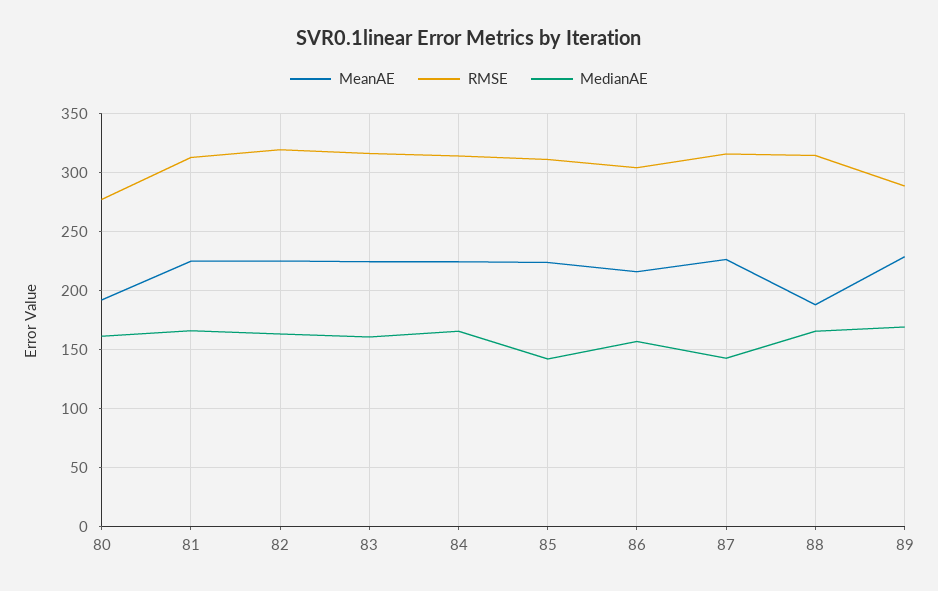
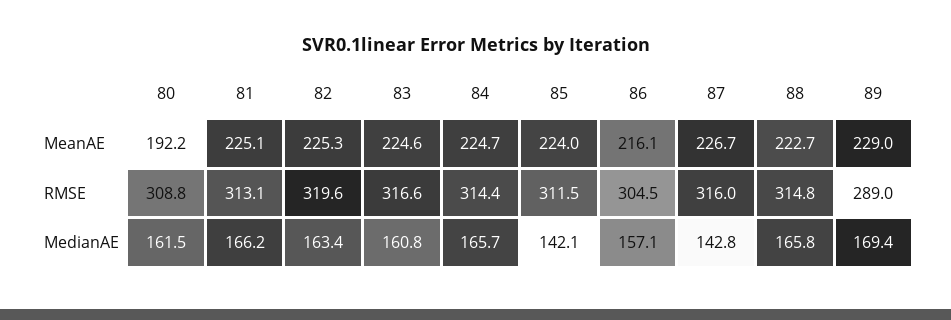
  {
    "MeanAE": {
      "80": 192.2,
      "81": 225.1,
      "82": 225.3,
      "83": 224.6,
      "84": 224.7,
      "85": 224,
      "86": 216.1,
      "87": 226.7,
-     "88": 190,
+     "88": 222.7,
      "89": 229
    },
    "RMSE": {
-     "80": 280,
+     "80": 308.8,
      "81": 313.1,
      "82": 319.6,
      "83": 316.6,
      "84": 314.4,
      "85": 311.5,
      "86": 304.5,
      "87": 316,
      "88": 314.8,
      "89": 289
    },
    "MedianAE": {
      "80": 161.5,
      "81": 166.2,
      "82": 163.4,
      "83": 160.8,
      "84": 165.7,
      "85": 142.1,
      "86": 157.1,
      "87": 142.8,
      "88": 165.8,
      "89": 169.4
    }
  }

